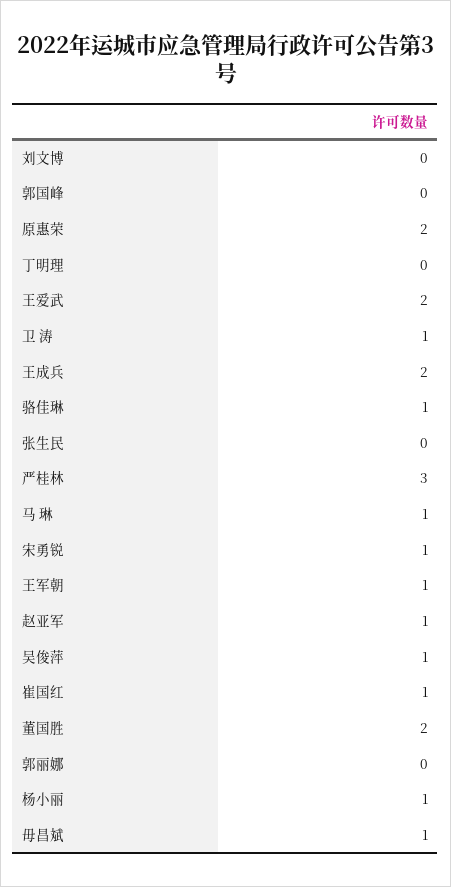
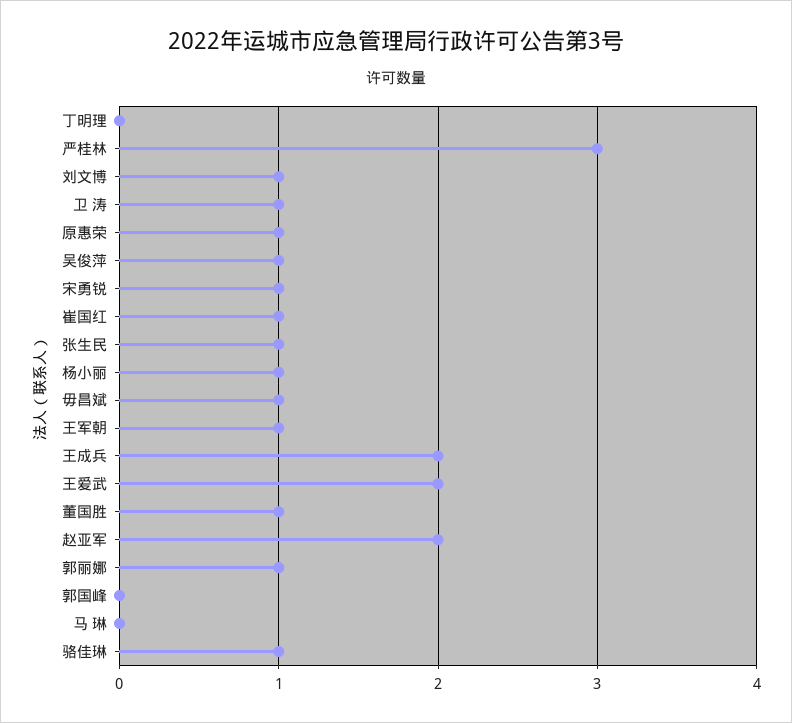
  {
-   "刘文博": 0,
+   "刘文博": 1,
    "郭国峰": 0,
-   "原惠荣": 2,
+   "原惠荣": 1,
    "丁明理": 0,
    "王爱武": 2,
    "卫 涛": 1,
    "王成兵": 2,
    "骆佳琳": 1,
-   "张生民": 0,
+   "张生民": 1,
    "严桂林": 3,
-   "马 琳": 1,
+   "马 琳": 0,
    "宋勇锐": 1,
    "王军朝": 1,
-   "赵亚军": 1,
+   "赵亚军": 2,
    "吴俊萍": 1,
    "崔国红": 1,
-   "董国胜": 2,
+   "董国胜": 1,
-   "郭丽娜": 0,
+   "郭丽娜": 1,
    "杨小丽": 1,
    "毋昌斌": 1
  }

